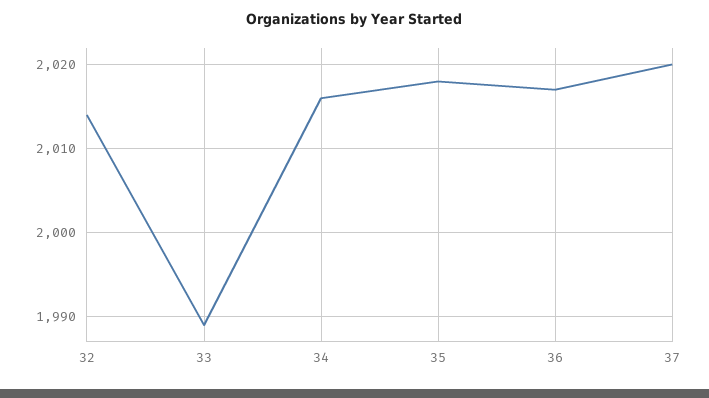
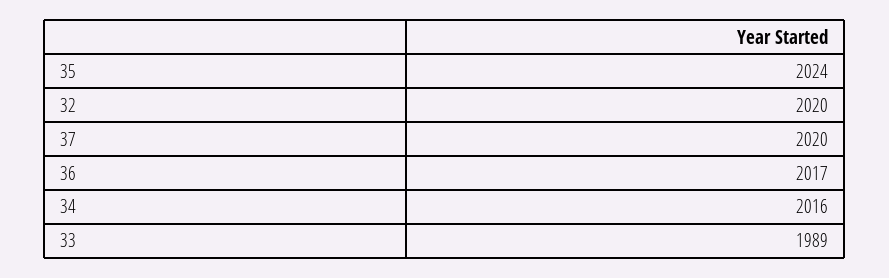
  {
-   "32": 2014,
+   "32": 2020,
    "33": 1989,
    "34": 2016,
-   "35": 2018,
+   "35": 2024,
    "36": 2017,
    "37": 2020
  }

